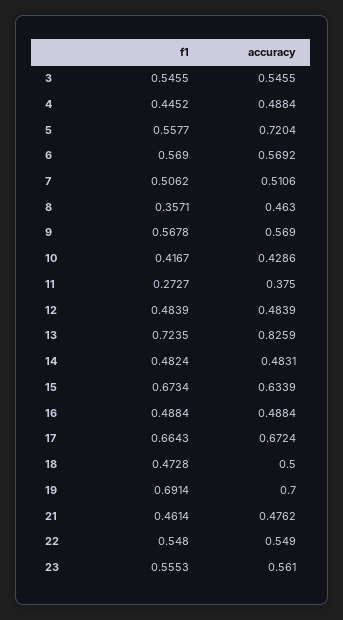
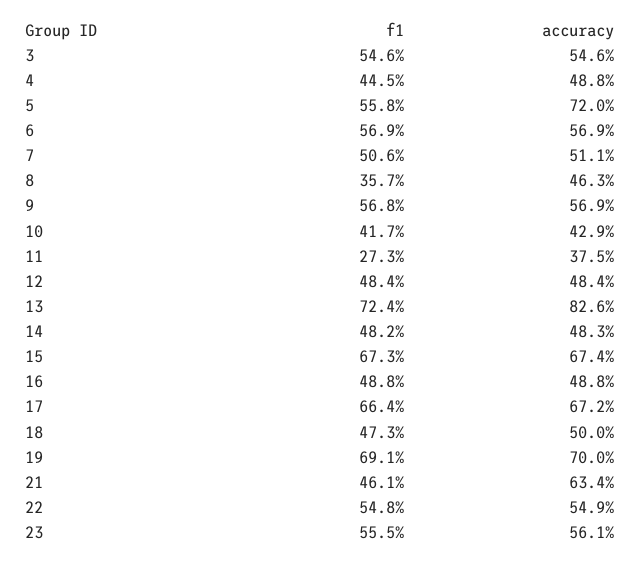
  {
    "f1": {
      "3": 0.5455,
      "4": 0.4452,
      "5": 0.5577,
      "6": 0.569,
      "7": 0.5062,
      "8": 0.3571,
      "9": 0.5678,
      "10": 0.4167,
      "11": 0.2727,
      "12": 0.4839,
      "13": 0.7235,
      "14": 0.4824,
      "15": 0.6734,
      "16": 0.4884,
      "17": 0.6643,
      "18": 0.4728,
      "19": 0.6914,
      "21": 0.4614,
      "22": 0.548,
      "23": 0.5553
    },
    "accuracy": {
      "3": 0.5455,
      "4": 0.4884,
      "5": 0.7204,
      "6": 0.5692,
      "7": 0.5106,
      "8": 0.463,
      "9": 0.569,
      "10": 0.4286,
      "11": 0.375,
      "12": 0.4839,
      "13": 0.8259,
      "14": 0.4831,
-     "15": 0.6339,
+     "15": 0.674,
      "16": 0.4884,
      "17": 0.6724,
      "18": 0.5,
      "19": 0.7,
-     "21": 0.4762,
+     "21": 0.634,
      "22": 0.549,
      "23": 0.561
    }
  }

